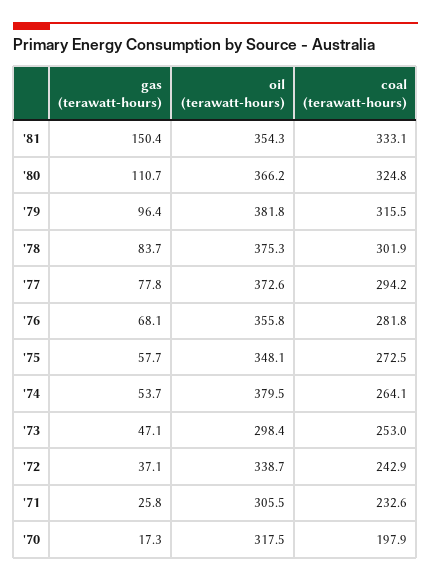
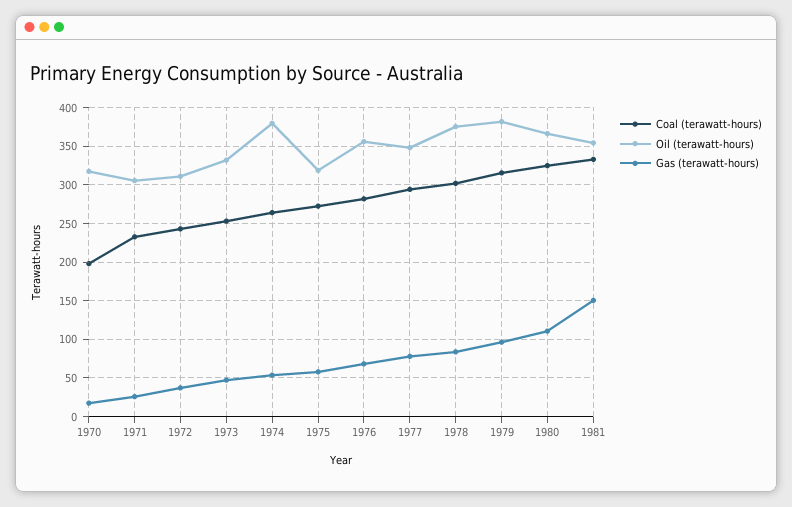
  {
    "gas (terawatt-hours)": {
      "'81": 150.4,
      "'80": 110.7,
      "'79": 96.4,
      "'78": 83.7,
      "'77": 77.8,
      "'76": 68.1,
      "'75": 57.7,
      "'74": 53.7,
      "'73": 47.1,
      "'72": 37.1,
      "'71": 25.8,
      "'70": 17.3
    },
    "oil (terawatt-hours)": {
      "'81": 354.3,
      "'80": 366.2,
      "'79": 381.8,
      "'78": 375.3,
-     "'77": 372.6,
+     "'77": 350,
      "'76": 355.8,
-     "'75": 348.1,
+     "'75": 320,
      "'74": 379.5,
-     "'73": 298.4,
+     "'73": 330,
-     "'72": 338.7,
+     "'72": 310,
      "'71": 305.5,
      "'70": 317.5
    },
    "coal (terawatt-hours)": {
      "'81": 333.1,
      "'80": 324.8,
      "'79": 315.5,
      "'78": 301.9,
      "'77": 294.2,
      "'76": 281.8,
      "'75": 272.5,
      "'74": 264.1,
      "'73": 253,
      "'72": 242.9,
      "'71": 232.6,
      "'70": 197.9
    }
  }

